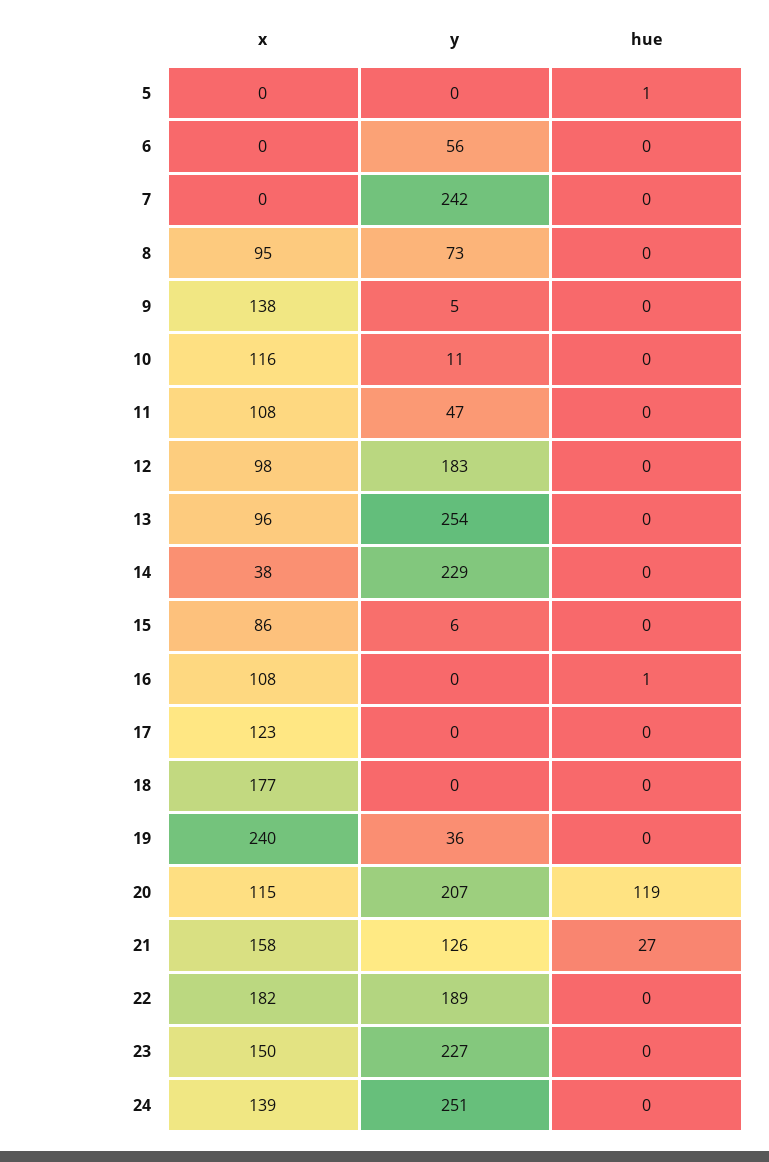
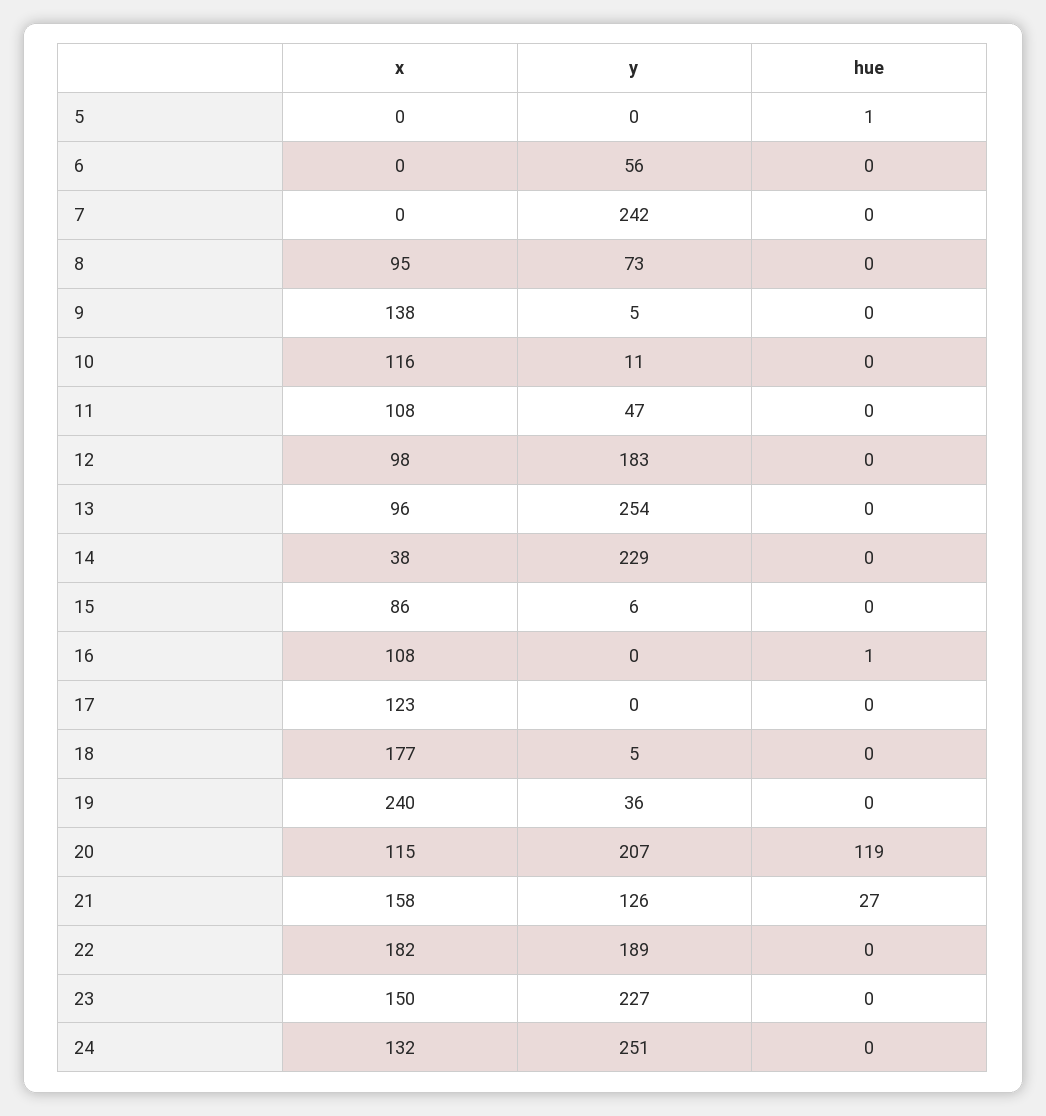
  {
    "x": {
      "5": 0,
      "6": 0,
      "7": 0,
      "8": 95,
      "9": 138,
      "10": 116,
      "11": 108,
      "12": 98,
      "13": 96,
      "14": 38,
      "15": 86,
      "16": 108,
      "17": 123,
      "18": 177,
      "19": 240,
      "20": 115,
      "21": 158,
      "22": 182,
      "23": 150,
-     "24": 139
+     "24": 132
    },
    "y": {
      "5": 0,
      "6": 56,
      "7": 242,
      "8": 73,
      "9": 5,
      "10": 11,
      "11": 47,
      "12": 183,
      "13": 254,
      "14": 229,
      "15": 6,
      "16": 0,
      "17": 0,
-     "18": 0,
+     "18": 5,
      "19": 36,
      "20": 207,
      "21": 126,
      "22": 189,
      "23": 227,
      "24": 251
    },
    "hue": {
      "5": 1,
      "6": 0,
      "7": 0,
      "8": 0,
      "9": 0,
      "10": 0,
      "11": 0,
      "12": 0,
      "13": 0,
      "14": 0,
      "15": 0,
      "16": 1,
      "17": 0,
      "18": 0,
      "19": 0,
      "20": 119,
      "21": 27,
      "22": 0,
      "23": 0,
      "24": 0
    }
  }

